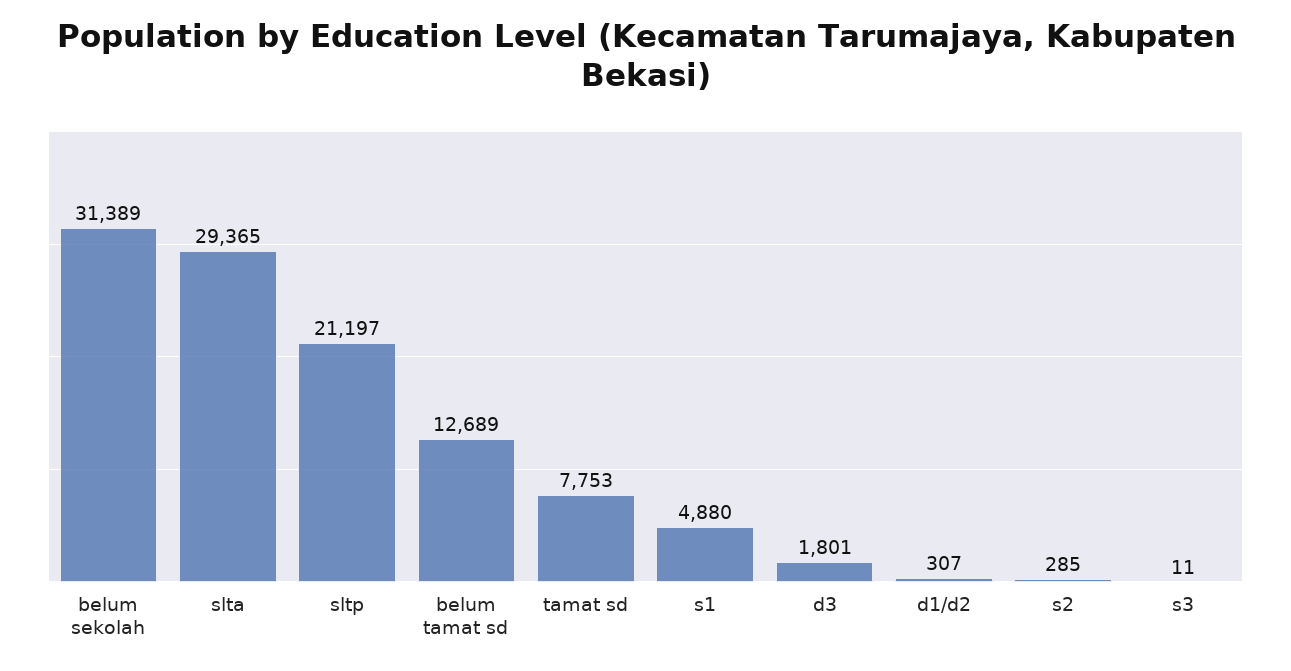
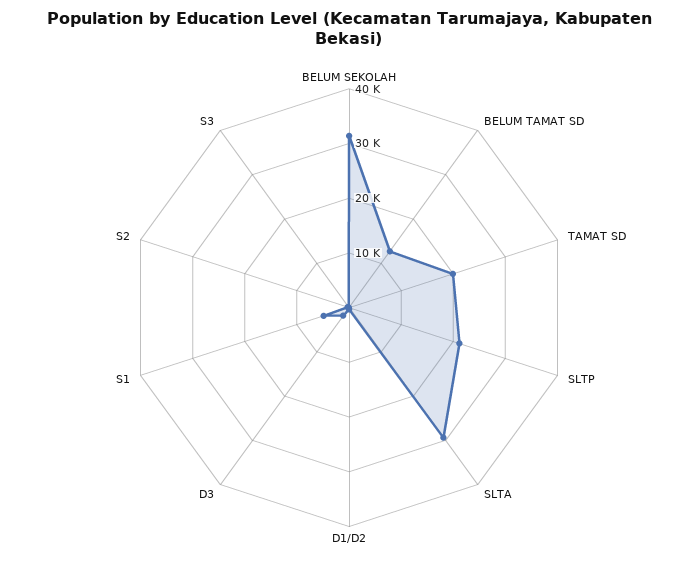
  {
    "belum sekolah": 31389,
    "slta": 29365,
    "sltp": 21197,
    "belum tamat sd": 12689,
-   "tamat sd": 7753,
+   "tamat sd": 20000,
    "s1": 4880,
    "d3": 1801,
    "d1/d2": 307,
    "s2": 285,
    "s3": 11
  }

